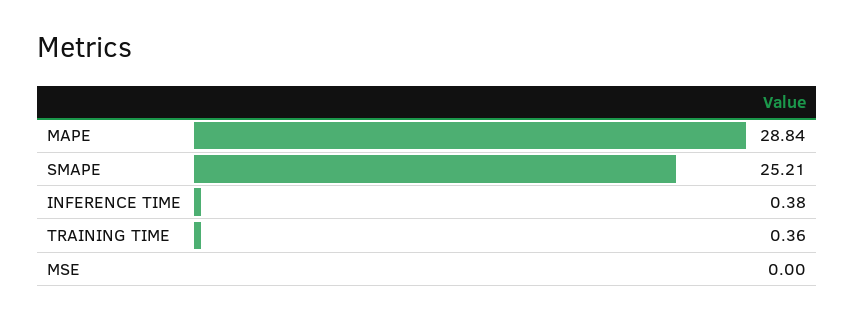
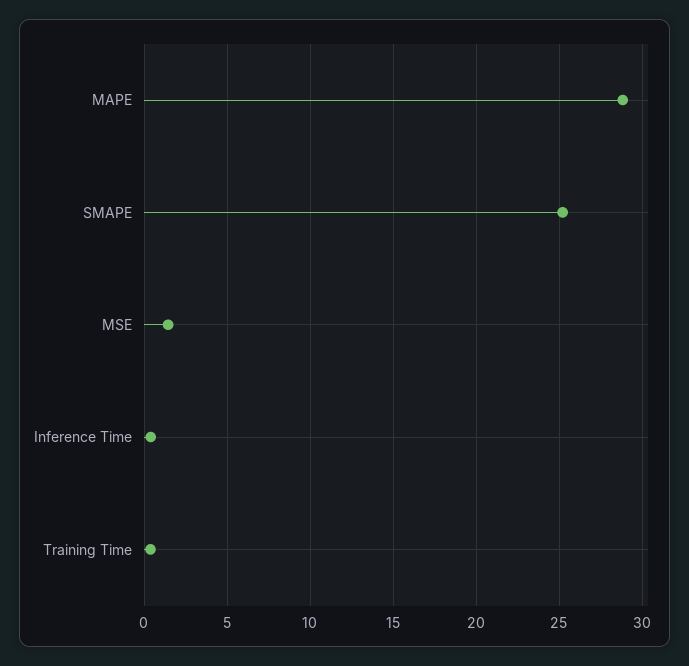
  {
    "MAPE": 28.84,
    "SMAPE": 25.21,
    "INFERENCE TIME": 0.38,
    "TRAINING TIME": 0.36,
-   "MSE": 0
+   "MSE": 1.5
  }

